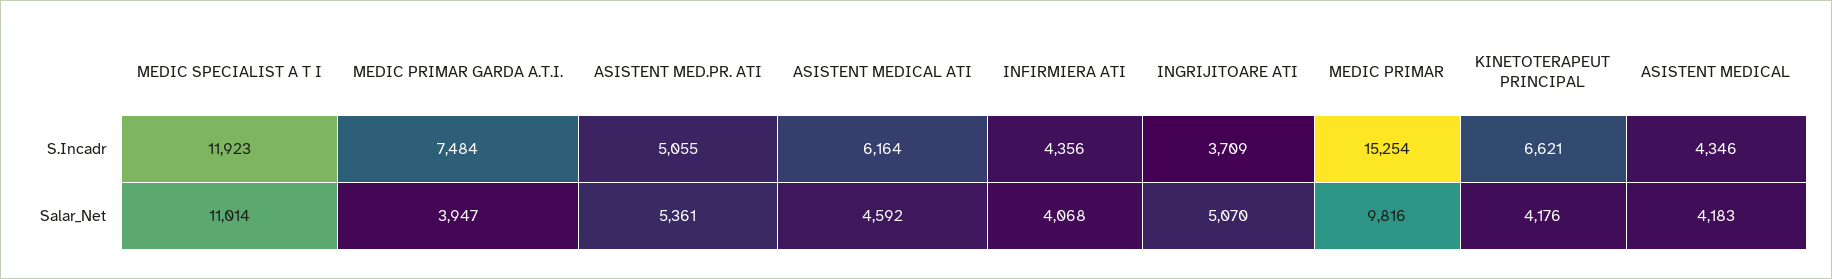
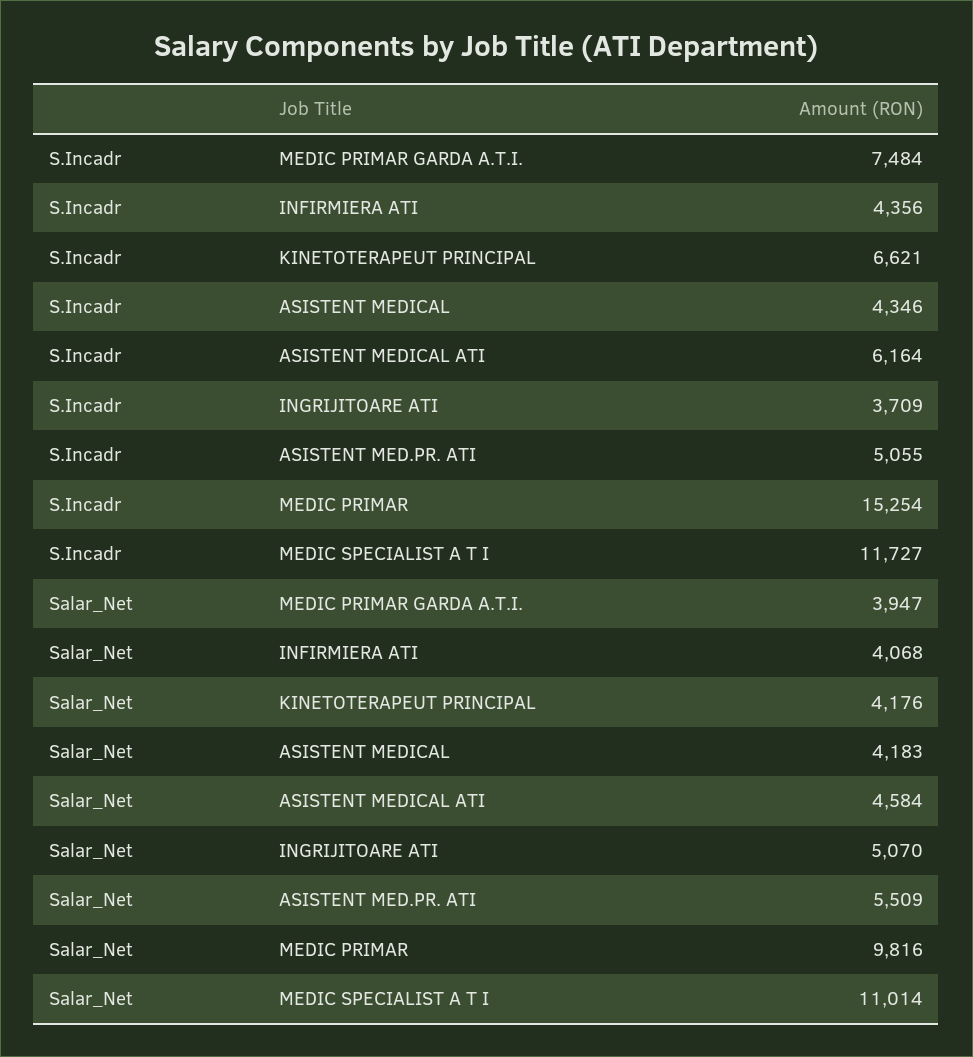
  {
    "MEDIC SPECIALIST A T I": {
-     "S.Incadr": 11923,
+     "S.Incadr": 11727,
      "Salar_Net": 11014
    },
    "MEDIC PRIMAR GARDA A.T.I.": {
      "S.Incadr": 7484,
      "Salar_Net": 3947
    },
    "ASISTENT MED.PR. ATI": {
      "S.Incadr": 5055,
-     "Salar_Net": 5361
+     "Salar_Net": 5509
    },
    "ASISTENT MEDICAL ATI": {
      "S.Incadr": 6164,
-     "Salar_Net": 4592
+     "Salar_Net": 4584
    },
    "INFIRMIERA ATI": {
      "S.Incadr": 4356,
      "Salar_Net": 4068
    },
    "INGRIJITOARE ATI": {
      "S.Incadr": 3709,
      "Salar_Net": 5070
    },
    "MEDIC PRIMAR": {
      "S.Incadr": 15254,
      "Salar_Net": 9816
    },
    "KINETOTERAPEUT PRINCIPAL": {
      "S.Incadr": 6621,
      "Salar_Net": 4176
    },
    "ASISTENT MEDICAL": {
      "S.Incadr": 4346,
      "Salar_Net": 4183
    }
  }

